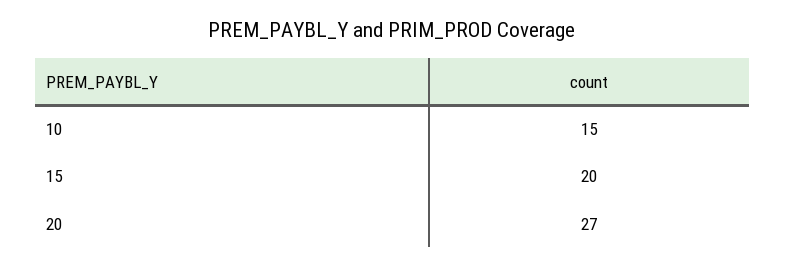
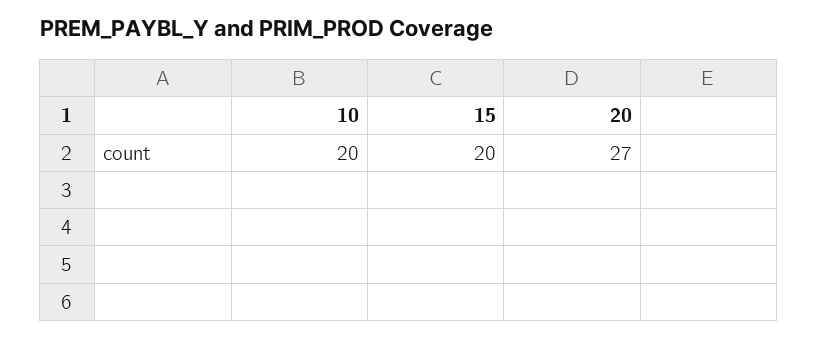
  {
-   "10": 15,
+   "10": 20,
    "15": 20,
    "20": 27
  }

